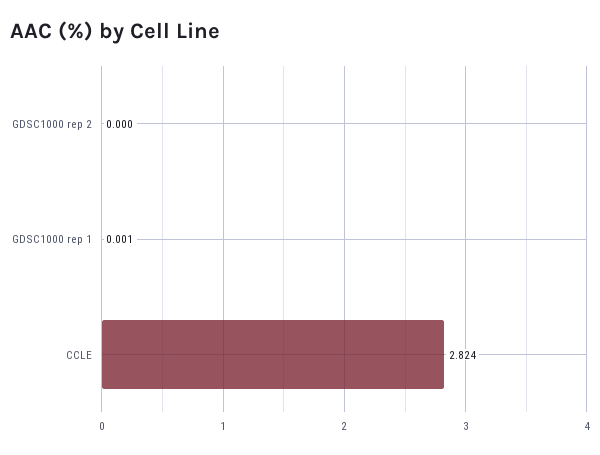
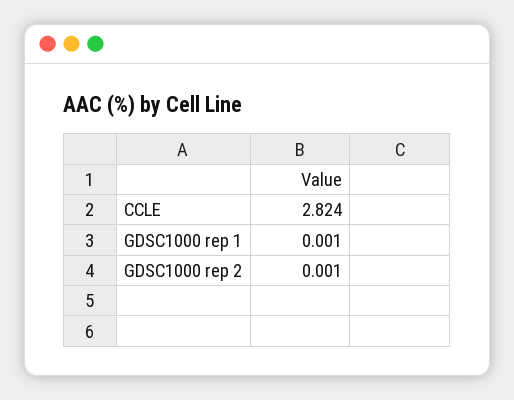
  {
-   "GDSC1000 rep 2": 0,
+   "GDSC1000 rep 2": 0.001,
    "GDSC1000 rep 1": 0.001,
    "CCLE": 2.824
  }

